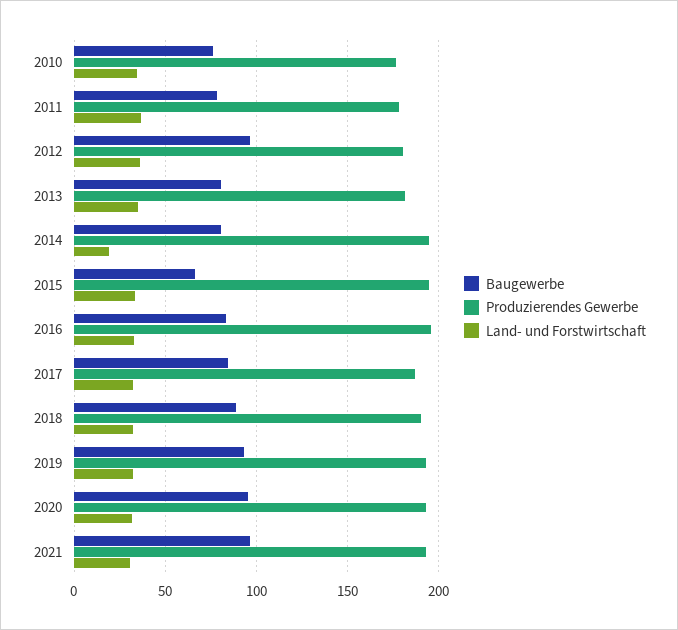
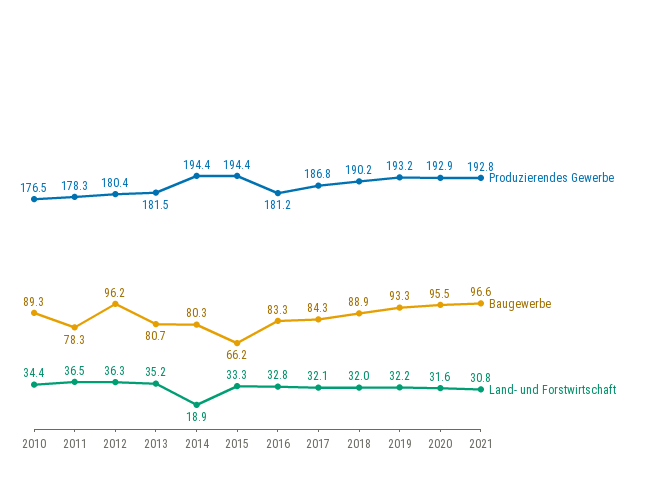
  {
    "Baugewerbe": {
-     "2010": 75,
+     "2010": 89.3,
      "2011": 78.3,
      "2012": 96.2,
      "2013": 80.7,
      "2014": 80.3,
      "2015": 66.2,
      "2016": 83.3,
      "2017": 84.3,
      "2018": 88.9,
      "2019": 93.3,
      "2020": 95.5,
      "2021": 96.6
    },
    "Produzierendes Gewerbe": {
      "2010": 176.5,
      "2011": 178.3,
      "2012": 180.4,
      "2013": 181.5,
      "2014": 194.4,
      "2015": 194.4,
-     "2016": 195,
+     "2016": 181.2,
      "2017": 186.8,
      "2018": 190.2,
      "2019": 193.2,
      "2020": 192.9,
      "2021": 192.8
    },
    "Land- und Forstwirtschaft": {
      "2010": 34.4,
      "2011": 36.5,
      "2012": 36.3,
      "2013": 35.2,
      "2014": 18.9,
      "2015": 33.3,
      "2016": 32.8,
      "2017": 32.1,
      "2018": 32,
      "2019": 32.2,
      "2020": 31.6,
      "2021": 30.8
    }
  }

